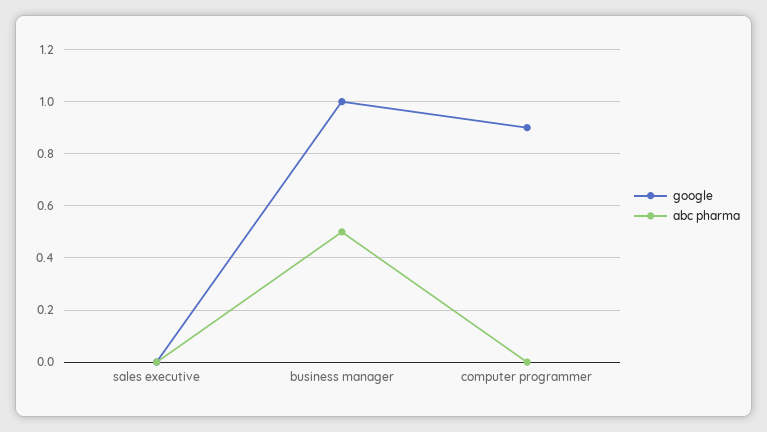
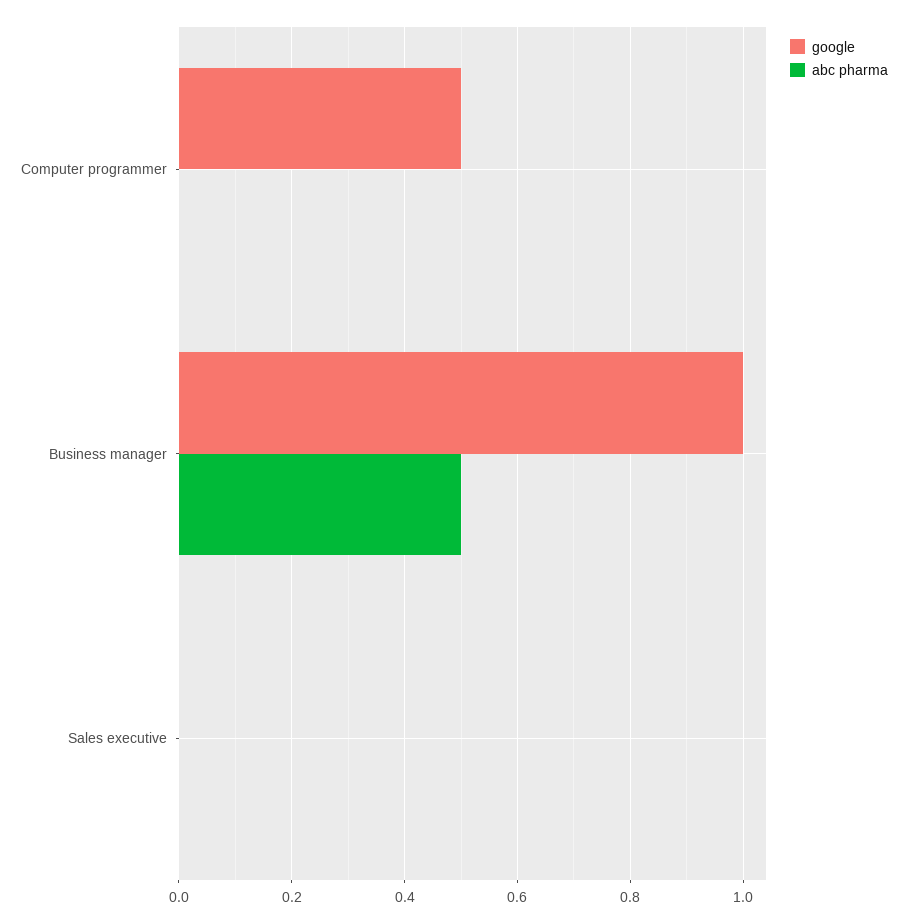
  {
    "google": {
      "sales executive": 0,
      "business manager": 1,
-     "computer programmer": 0.9
+     "computer programmer": 0.5
    },
    "abc pharma": {
      "sales executive": 0,
      "business manager": 0.5,
      "computer programmer": 0
    }
  }

